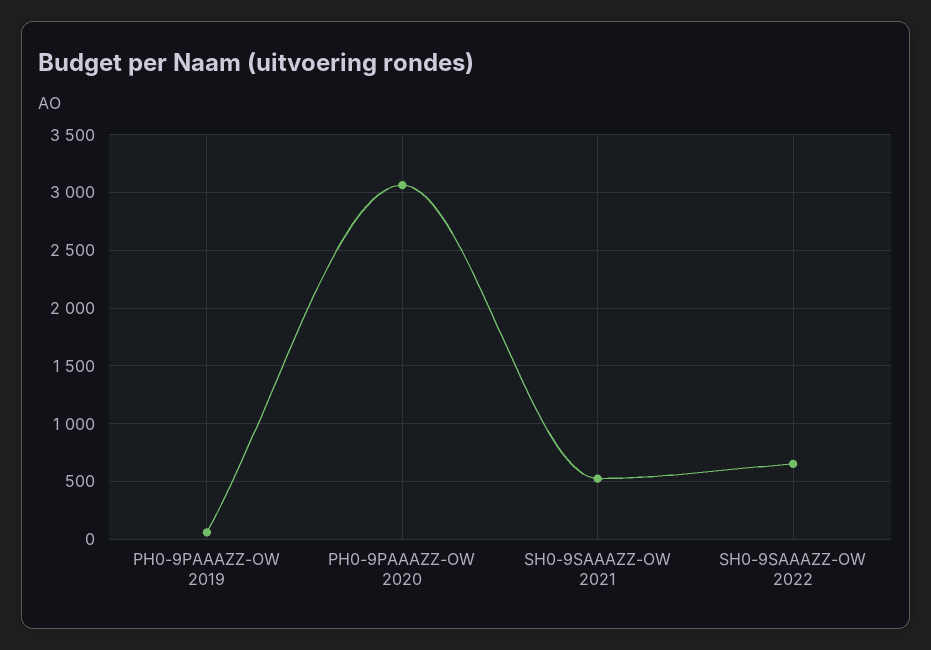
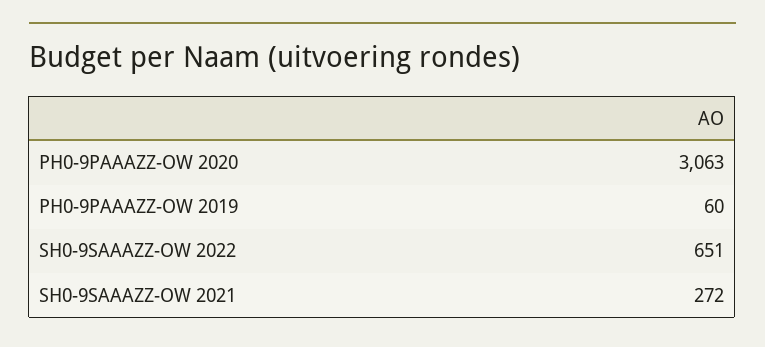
  {
    "PH0-9PAAAZZ-OW 2019": 60,
    "PH0-9PAAAZZ-OW 2020": 3063,
-   "SH0-9SAAAZZ-OW 2021": 500,
+   "SH0-9SAAAZZ-OW 2021": 272,
    "SH0-9SAAAZZ-OW 2022": 651
  }

